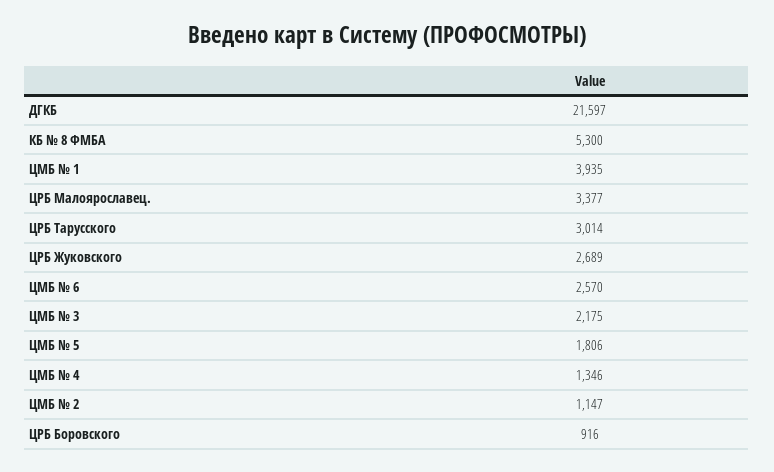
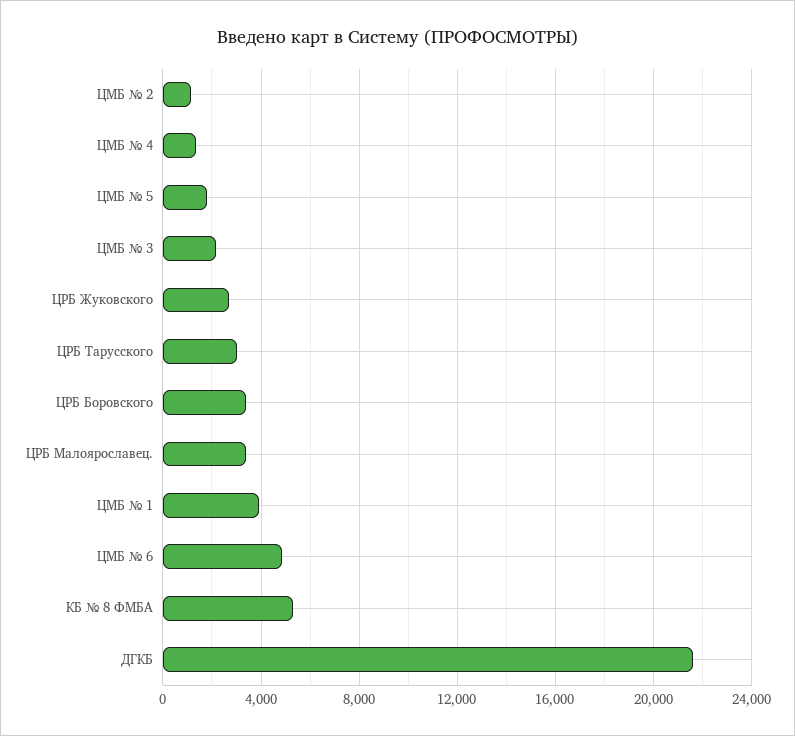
  {
    "ДГКБ": 21597,
    "КБ № 8 ФМБА": 5300,
    "ЦМБ № 1": 3935,
    "ЦРБ Малоярославец.": 3377,
    "ЦРБ Тарусского": 3014,
    "ЦРБ Жуковского": 2689,
-   "ЦМБ № 6": 2570,
+   "ЦМБ № 6": 5000,
    "ЦМБ № 3": 2175,
    "ЦМБ № 5": 1806,
    "ЦМБ № 4": 1346,
    "ЦМБ № 2": 1147,
-   "ЦРБ Боровского": 916
+   "ЦРБ Боровского": 3500
  }

